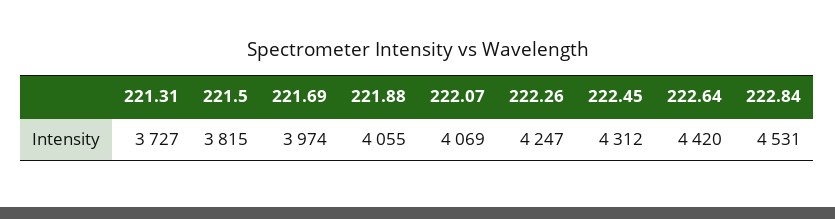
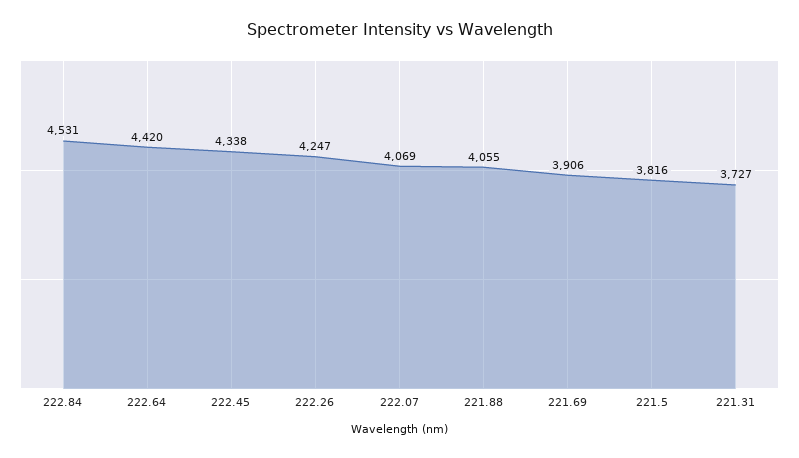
  {
    "221.31": 3727,
-   "221.5": 3815,
+   "221.5": 3816,
-   "221.69": 3974,
+   "221.69": 3906,
    "221.88": 4055,
    "222.07": 4069,
    "222.26": 4247,
-   "222.45": 4312,
+   "222.45": 4338,
    "222.64": 4420,
    "222.84": 4531
  }

